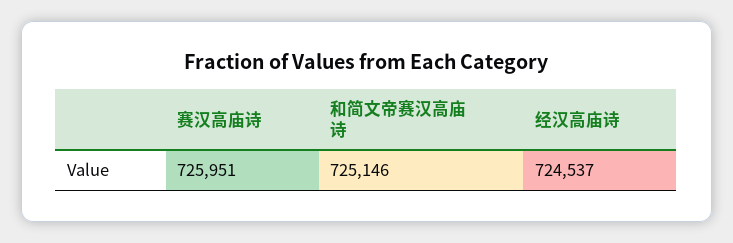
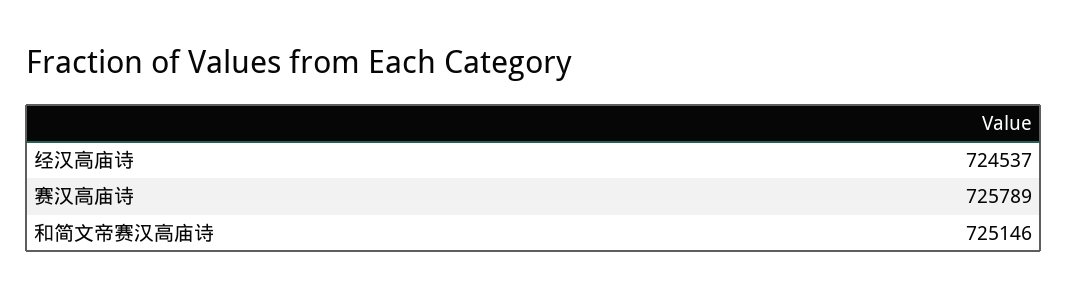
  {
-   "赛汉高庙诗": 725951,
+   "赛汉高庙诗": 725789,
    "和简文帝赛汉高庙诗": 725146,
    "经汉高庙诗": 724537
  }

